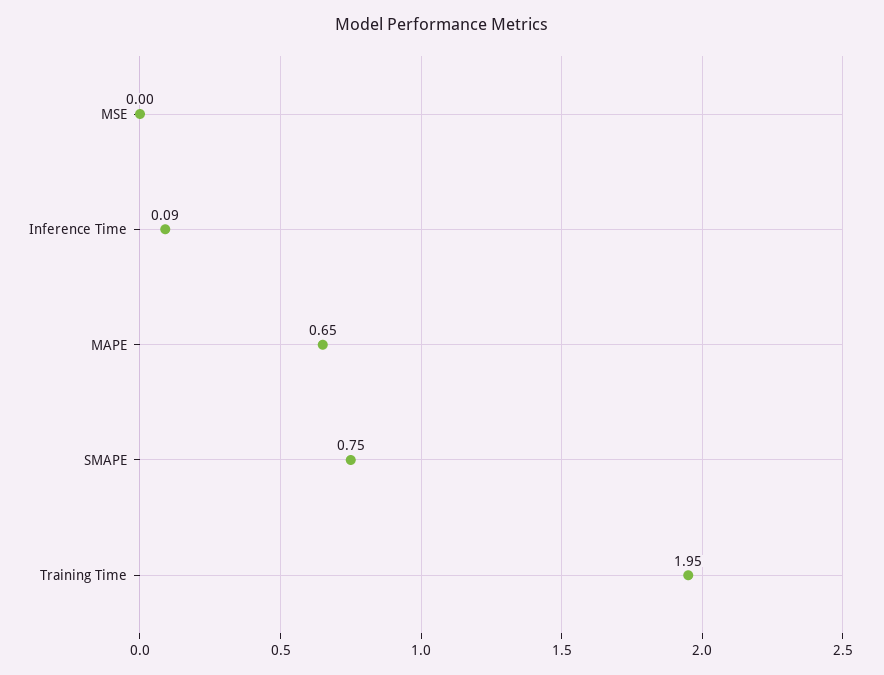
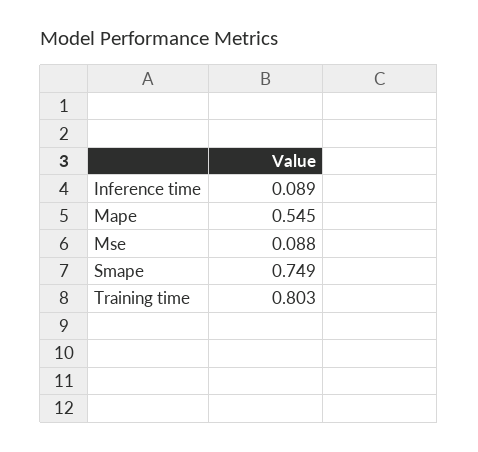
  {
-   "MSE": 0,
+   "MSE": 0.088,
    "Inference Time": 0.089,
-   "MAPE": 0.65,
+   "MAPE": 0.545,
    "SMAPE": 0.749,
-   "Training Time": 1.95
+   "Training Time": 0.803
  }

